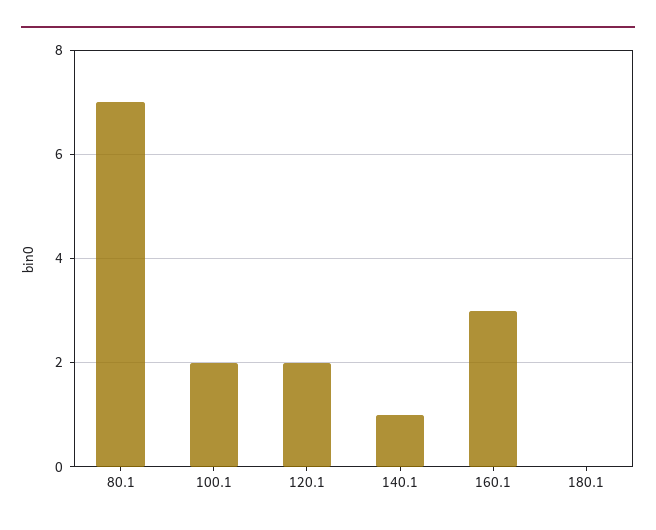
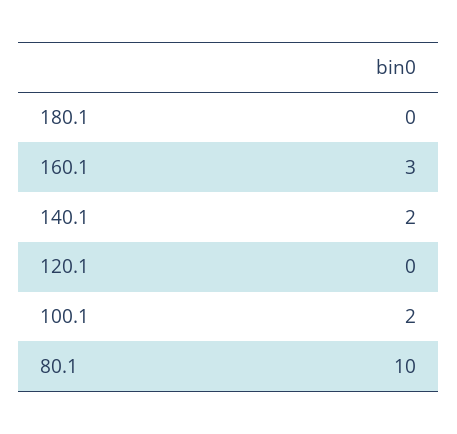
  {
-   "80.1": 7,
+   "80.1": 10,
    "100.1": 2,
-   "120.1": 2,
+   "120.1": 0,
-   "140.1": 1,
+   "140.1": 2,
    "160.1": 3,
    "180.1": 0
  }

